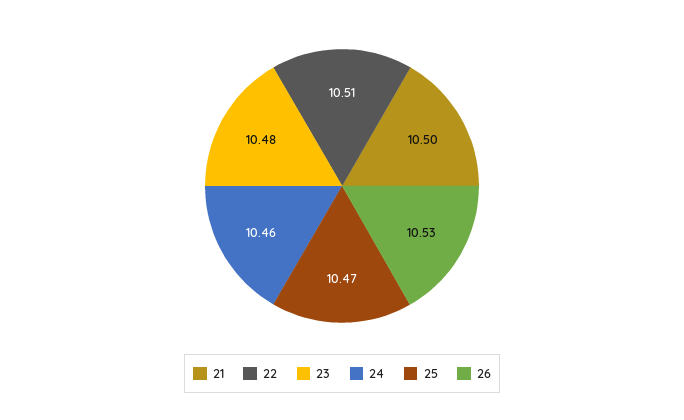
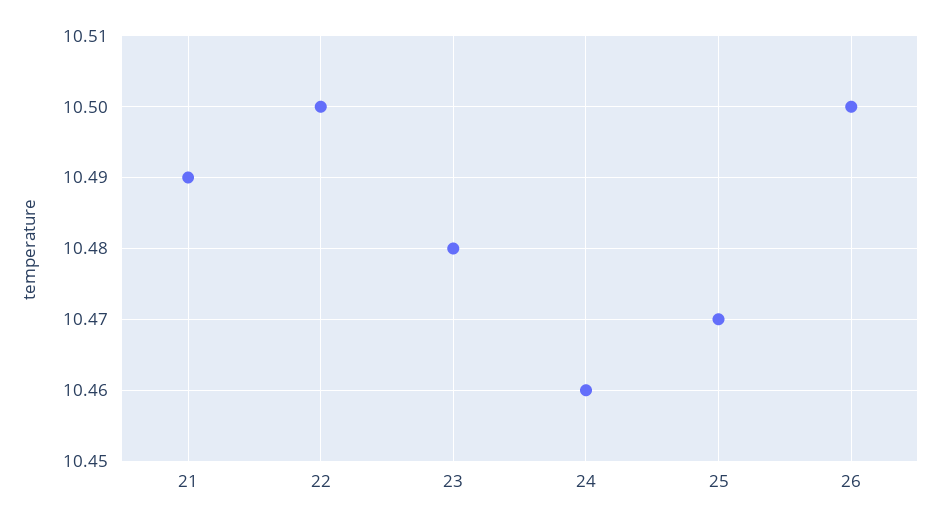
  {
-   "21": 10.5,
+   "21": 10.49,
-   "22": 10.51,
+   "22": 10.5,
    "23": 10.48,
    "24": 10.46,
    "25": 10.47,
-   "26": 10.53
+   "26": 10.5
  }

